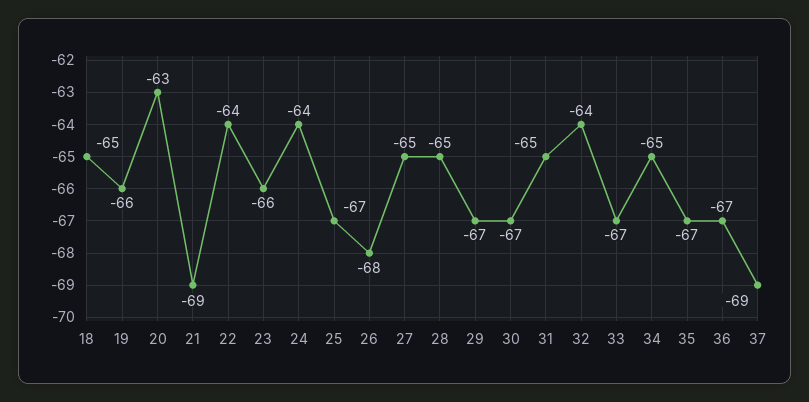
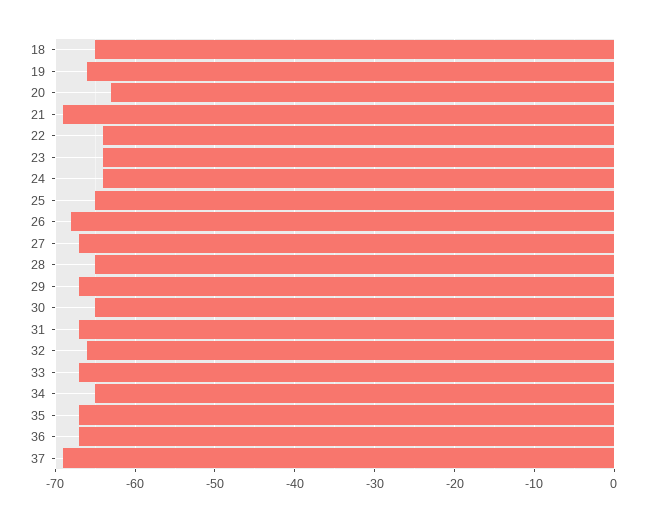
  {
    "18": -65,
    "19": -66,
    "20": -63,
    "21": -69,
    "22": -64,
-   "23": -66,
+   "23": -64,
    "24": -64,
-   "25": -67,
+   "25": -65,
    "26": -68,
-   "27": -65,
+   "27": -67,
    "28": -65,
    "29": -67,
-   "30": -67,
+   "30": -65,
-   "31": -65,
+   "31": -67,
-   "32": -64,
+   "32": -66,
    "33": -67,
    "34": -65,
    "35": -67,
    "36": -67,
    "37": -69
  }

